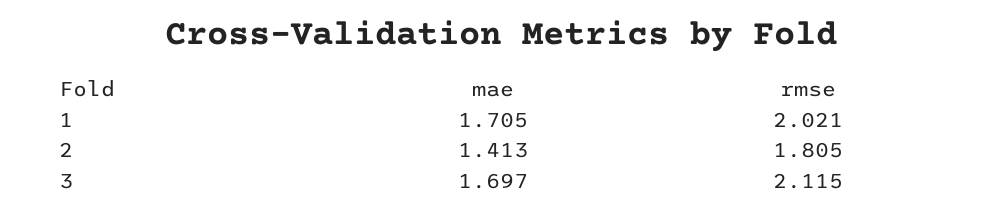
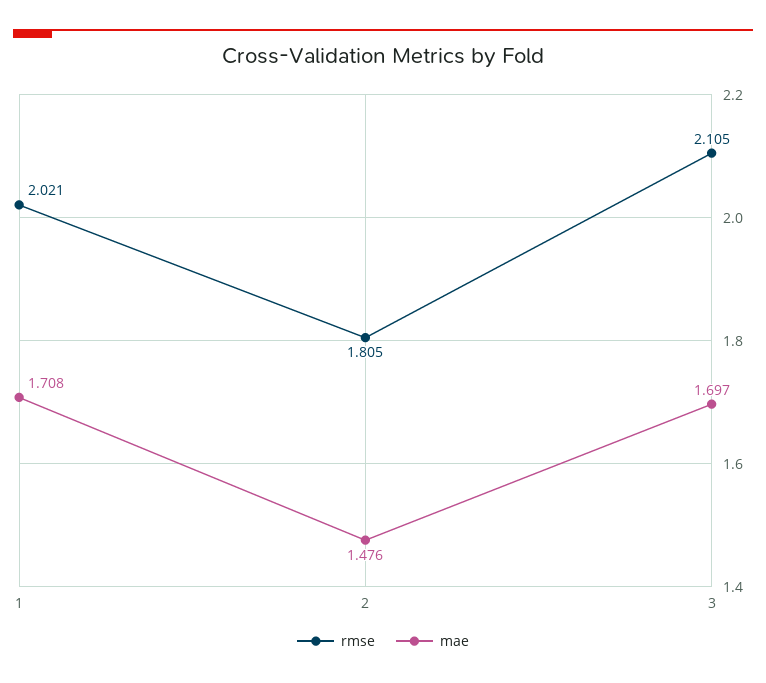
  {
    "mae": {
-     "1": 1.705,
+     "1": 1.708,
-     "2": 1.413,
+     "2": 1.476,
      "3": 1.697
    },
    "rmse": {
      "1": 2.021,
      "2": 1.805,
-     "3": 2.115
+     "3": 2.105
    }
  }

